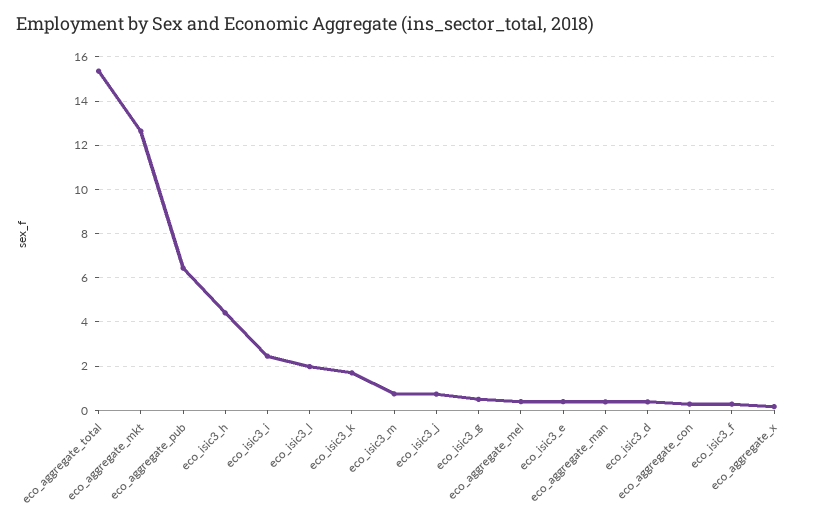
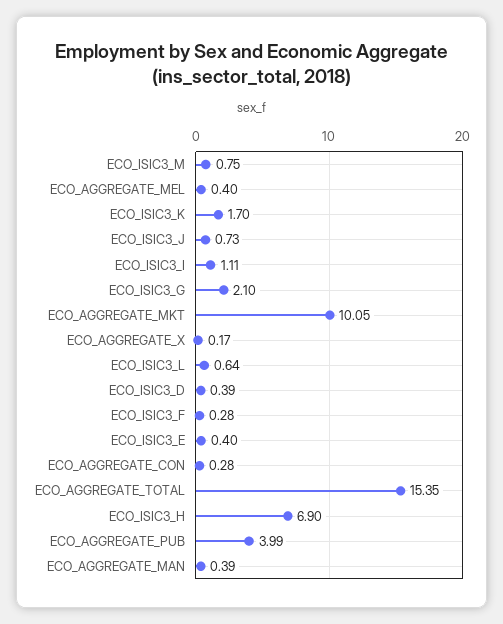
  {
    "eco_aggregate_total": 15.35,
-   "eco_aggregate_mkt": 12.5,
+   "eco_aggregate_mkt": 10.05,
-   "eco_aggregate_pub": 6.5,
+   "eco_aggregate_pub": 3.99,
-   "eco_isic3_h": 4.5,
+   "eco_isic3_h": 6.9,
-   "eco_isic3_i": 2.5,
+   "eco_isic3_i": 1.11,
-   "eco_isic3_l": 2,
+   "eco_isic3_l": 0.64,
    "eco_isic3_k": 1.7,
    "eco_isic3_m": 0.75,
    "eco_isic3_j": 0.73,
-   "eco_isic3_g": 0.5,
+   "eco_isic3_g": 2.1,
    "eco_aggregate_mel": 0.4,
    "eco_isic3_e": 0.4,
    "eco_aggregate_man": 0.39,
    "eco_isic3_d": 0.39,
    "eco_aggregate_con": 0.28,
    "eco_isic3_f": 0.28,
    "eco_aggregate_x": 0.17
  }

